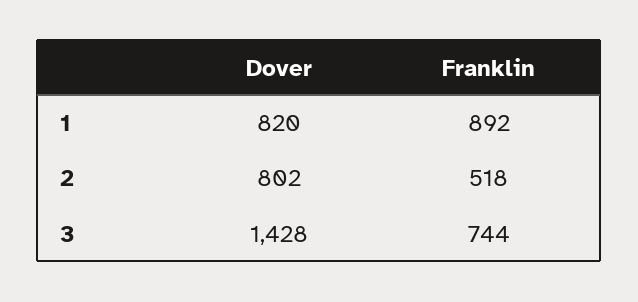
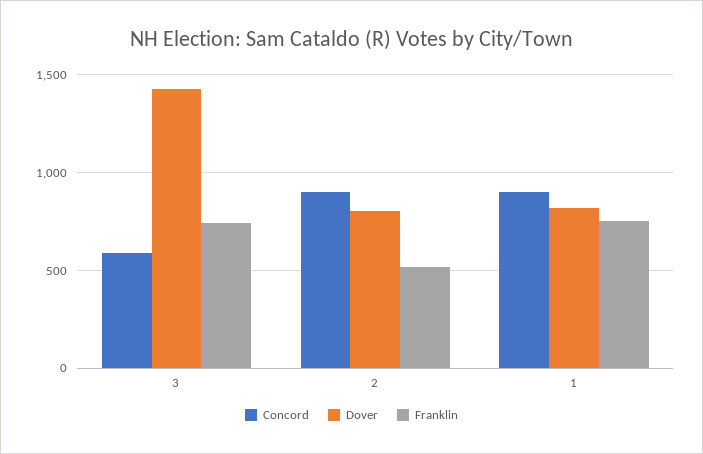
  {
    "Dover": {
      "1": 820,
      "2": 802,
      "3": 1428
    },
    "Franklin": {
-     "1": 892,
+     "1": 750,
      "2": 518,
      "3": 744
-   }
+   },
+   "Concord": {
+     "3": 600,
+     "2": 900,
+     "1": 900
+   }
  }

